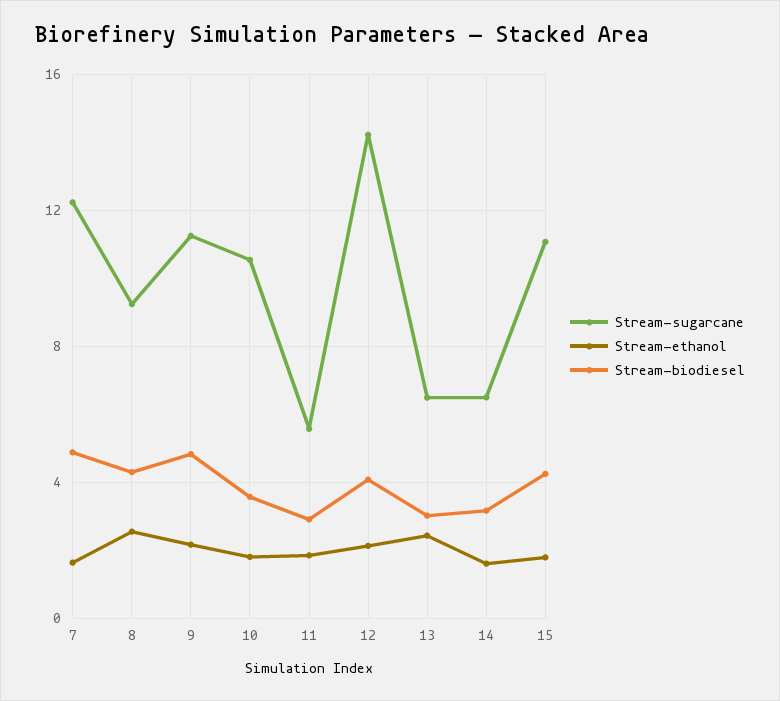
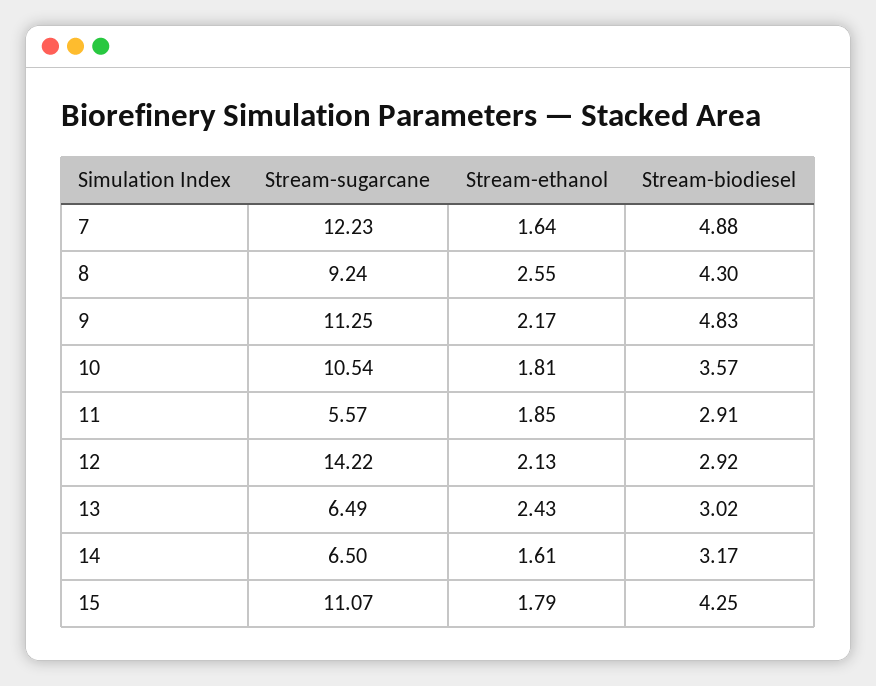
  {
    "Stream-sugarcane": {
      "7": 12.23,
      "8": 9.24,
      "9": 11.25,
      "10": 10.54,
      "11": 5.57,
      "12": 14.22,
      "13": 6.49,
      "14": 6.5,
      "15": 11.07
    },
    "Stream-ethanol": {
      "7": 1.64,
      "8": 2.55,
      "9": 2.17,
      "10": 1.81,
      "11": 1.85,
      "12": 2.13,
      "13": 2.43,
      "14": 1.61,
      "15": 1.79
    },
    "Stream-biodiesel": {
      "7": 4.88,
      "8": 4.3,
      "9": 4.83,
      "10": 3.57,
      "11": 2.91,
-     "12": 4,
+     "12": 2.92,
      "13": 3.02,
      "14": 3.17,
      "15": 4.25
    }
  }

